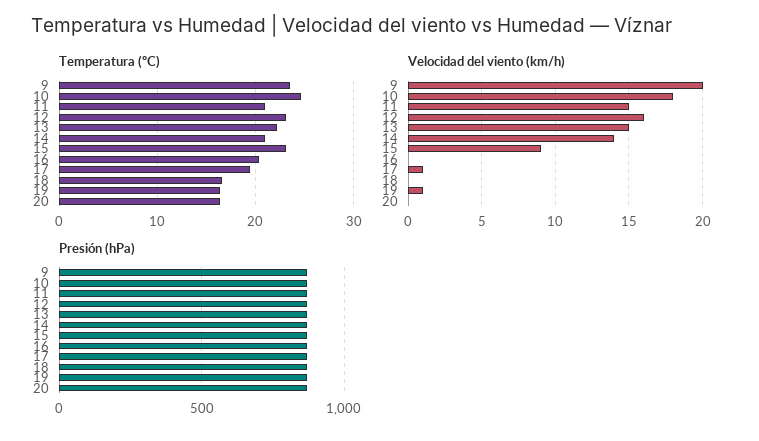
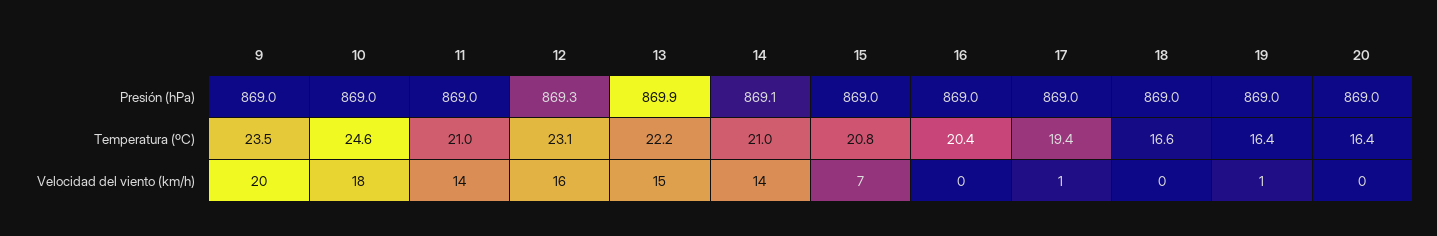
  {
    "Temperatura (ºC)": {
      "9": 23.5,
      "10": 24.6,
      "11": 21,
      "12": 23.1,
      "13": 22.2,
      "14": 21,
-     "15": 23,
+     "15": 20.8,
      "16": 20.4,
      "17": 19.4,
      "18": 16.6,
      "19": 16.4,
      "20": 16.4
    },
    "Velocidad del viento (km/h)": {
      "9": 20,
      "10": 18,
-     "11": 15,
+     "11": 14,
      "12": 16,
      "13": 15,
      "14": 14,
-     "15": 9,
+     "15": 7,
      "16": 0,
      "17": 1,
      "18": 0,
      "19": 1,
      "20": 0
    },
    "Presión (hPa)": {
      "9": 869,
      "10": 869,
      "11": 869,
      "12": 869.3,
      "13": 869.9,
      "14": 869.1,
      "15": 869,
      "16": 869,
      "17": 869,
      "18": 869,
      "19": 869,
      "20": 869
    }
  }

